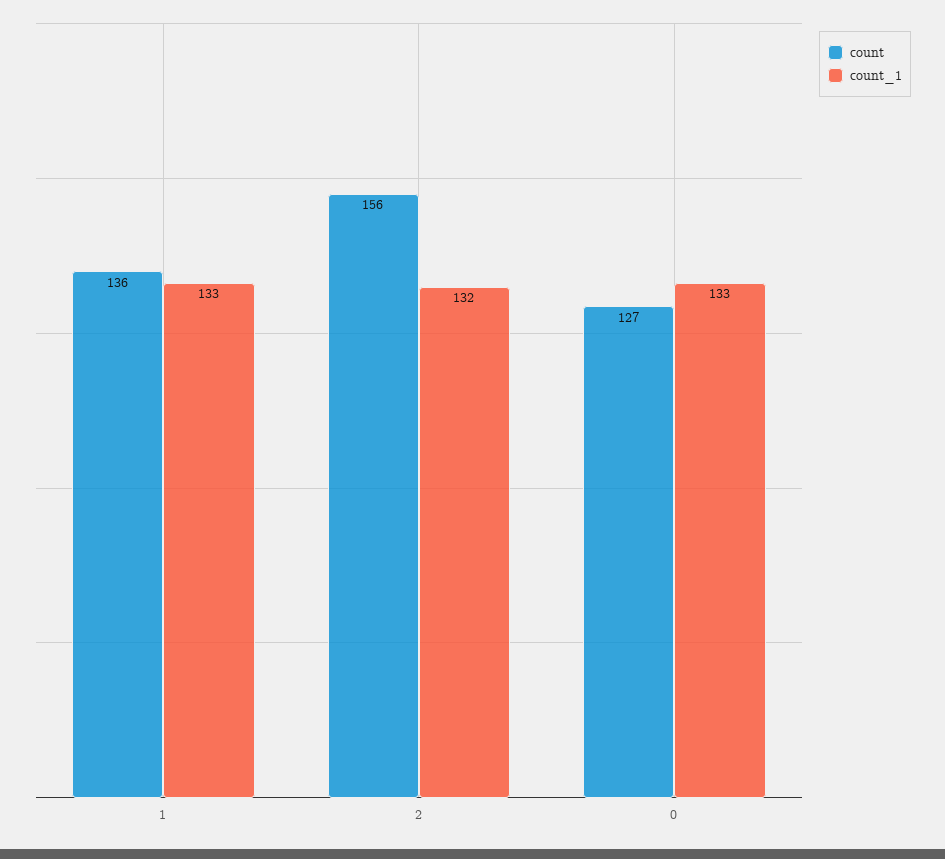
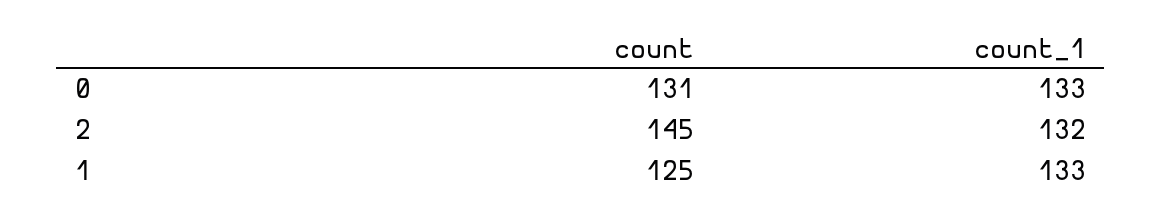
  {
    "count": {
-     "1": 136,
+     "1": 125,
-     "2": 156,
+     "2": 145,
-     "0": 127
+     "0": 131
    },
    "count_1": {
      "1": 133,
      "2": 132,
      "0": 133
    }
  }

